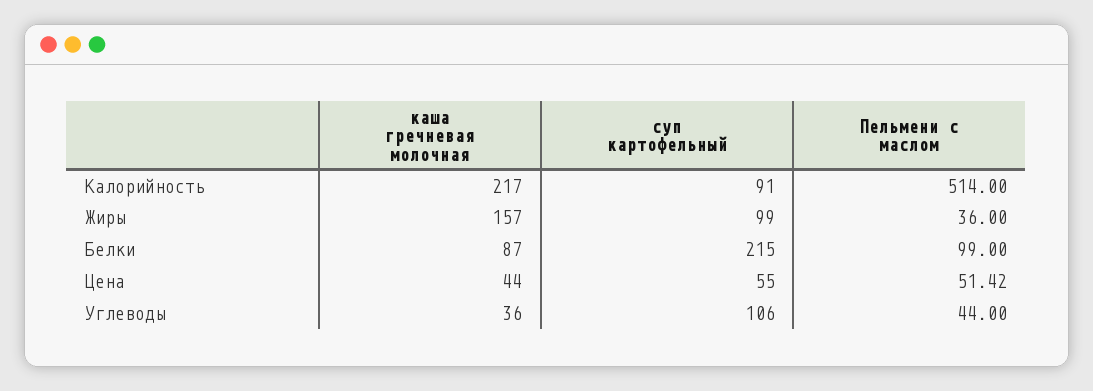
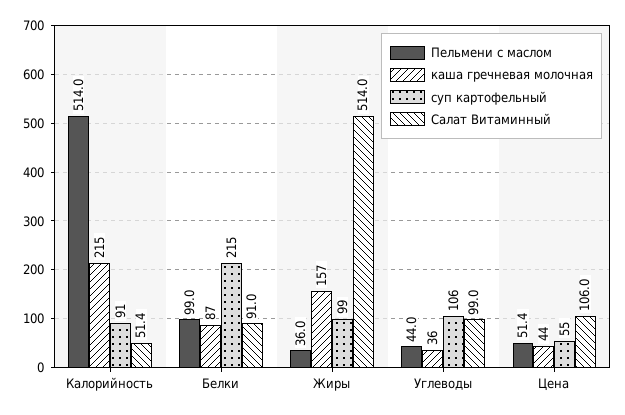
  {
    "каша гречневая молочная": {
-     "Калорийность": 217,
+     "Калорийность": 215,
      "Жиры": 157,
      "Белки": 87,
      "Цена": 44,
      "Углеводы": 36
    },
    "суп картофельный": {
      "Калорийность": 91,
      "Жиры": 99,
      "Белки": 215,
      "Цена": 55,
      "Углеводы": 106
    },
    "Пельмени с маслом": {
      "Калорийность": 514,
      "Жиры": 36,
      "Белки": 99,
      "Цена": 51.42,
      "Углеводы": 44
-   }
+   },
+   "Салат Витаминный": {
+     "Калорийность": 51.4,
+     "Белки": 91,
+     "Жиры": 514,
+     "Углеводы": 99,
+     "Цена": 106
+   }
  }

